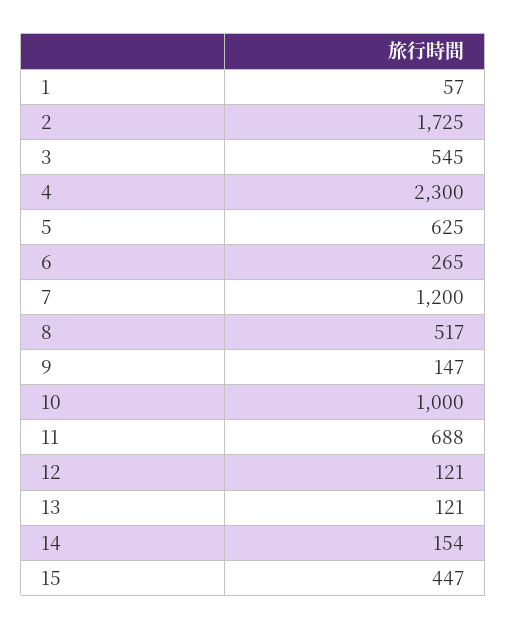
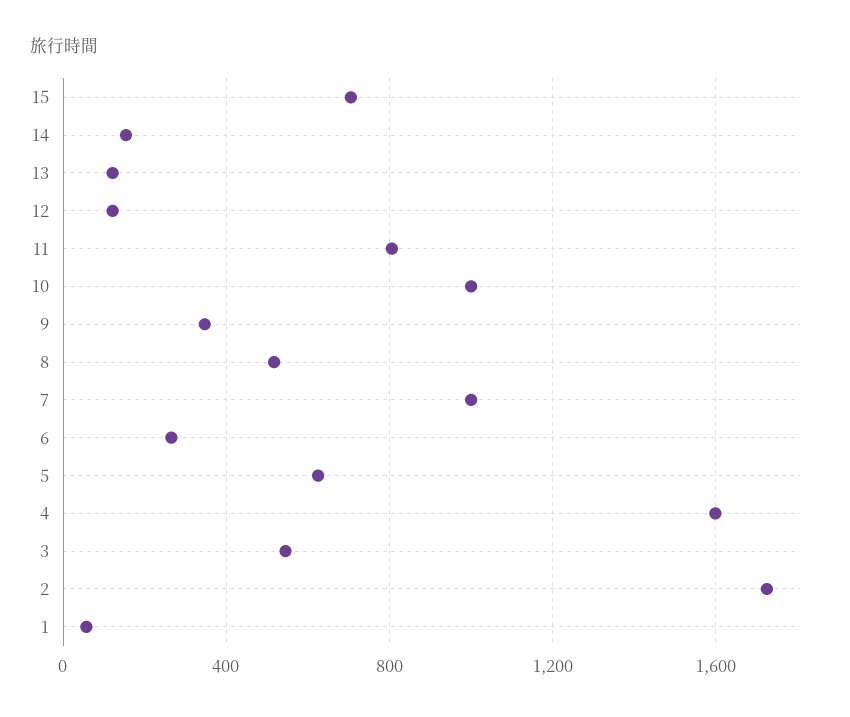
  {
    "1": 57,
    "2": 1725,
    "3": 545,
-   "4": 2300,
+   "4": 1600,
    "5": 625,
    "6": 265,
-   "7": 1200,
+   "7": 1000,
    "8": 517,
-   "9": 147,
+   "9": 350,
    "10": 1000,
-   "11": 688,
+   "11": 800,
    "12": 121,
    "13": 121,
    "14": 154,
-   "15": 447
+   "15": 700
  }

